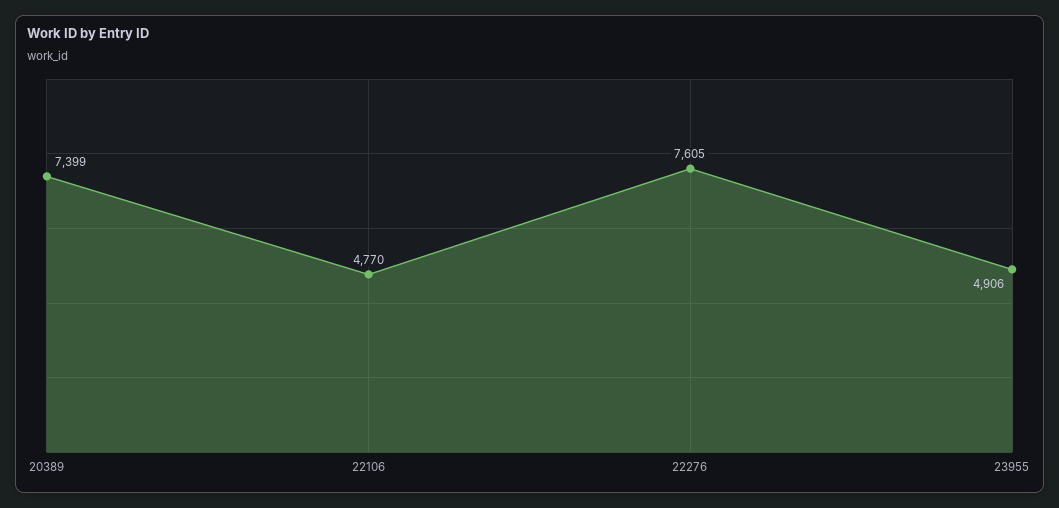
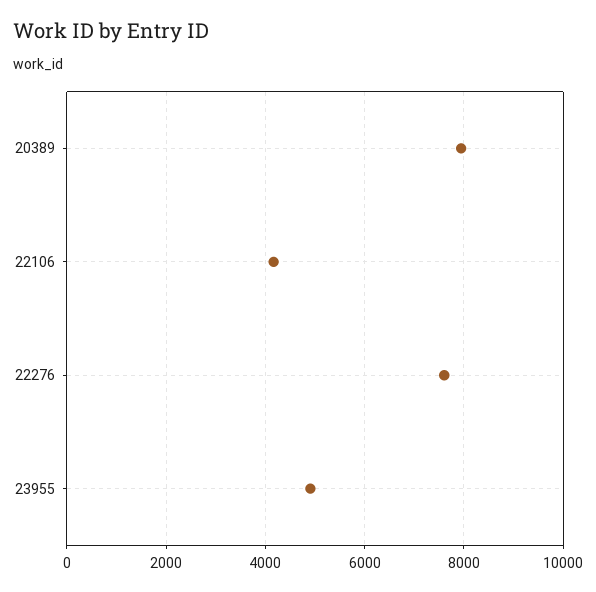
  {
-   "20389": 7399,
+   "20389": 8000,
-   "22106": 4770,
+   "22106": 4200,
    "22276": 7605,
    "23955": 4906
  }

